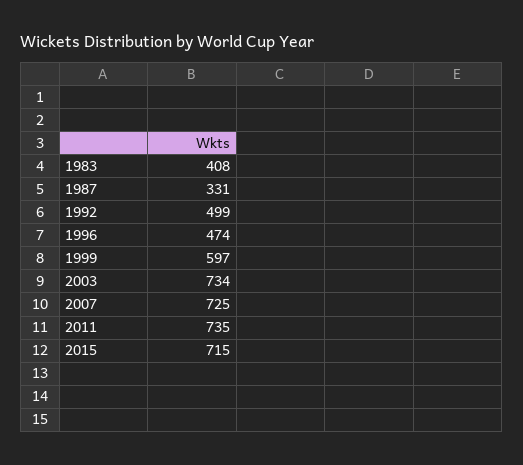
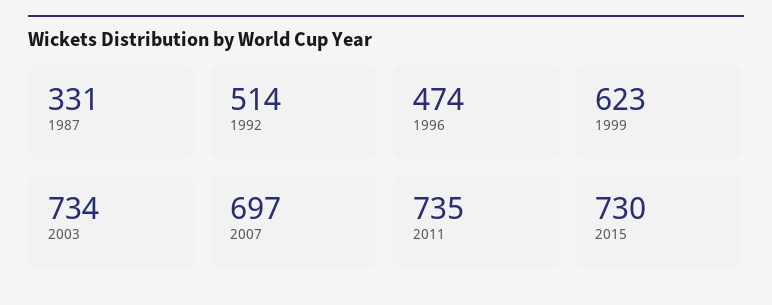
  {
-   "1983": 408,
    "1987": 331,
-   "1992": 499,
+   "1992": 514,
    "1996": 474,
-   "1999": 597,
+   "1999": 623,
    "2003": 734,
-   "2007": 725,
+   "2007": 697,
    "2011": 735,
-   "2015": 715
+   "2015": 730
  }

